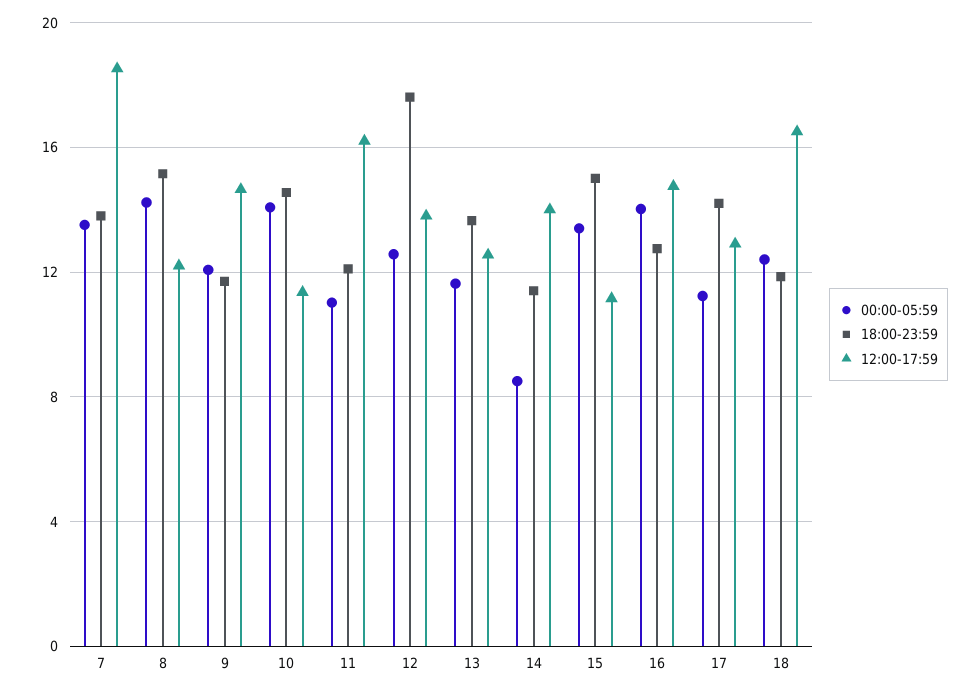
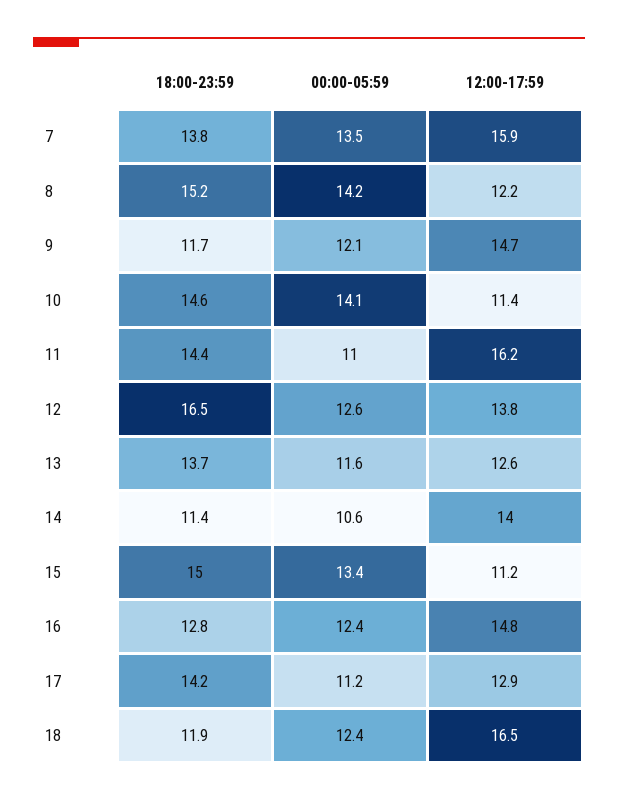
  {
    "00:00-05:59": {
      "7": 13.5,
      "8": 14.2,
      "9": 12.1,
      "10": 14.1,
      "11": 11,
      "12": 12.6,
      "13": 11.6,
-     "14": 8.5,
+     "14": 10.6,
      "15": 13.4,
-     "16": 14,
+     "16": 12.4,
      "17": 11.2,
      "18": 12.4
    },
    "18:00-23:59": {
      "7": 13.8,
      "8": 15.2,
      "9": 11.7,
      "10": 14.6,
-     "11": 12,
+     "11": 14.4,
-     "12": 17.5,
+     "12": 16.5,
      "13": 13.7,
      "14": 11.4,
      "15": 15,
      "16": 12.8,
      "17": 14.2,
      "18": 11.9
    },
    "12:00-17:59": {
-     "7": 18.5,
+     "7": 15.9,
      "8": 12.2,
      "9": 14.7,
      "10": 11.4,
      "11": 16.2,
      "12": 13.8,
      "13": 12.6,
      "14": 14,
      "15": 11.2,
      "16": 14.8,
      "17": 12.9,
      "18": 16.5
    }
  }

